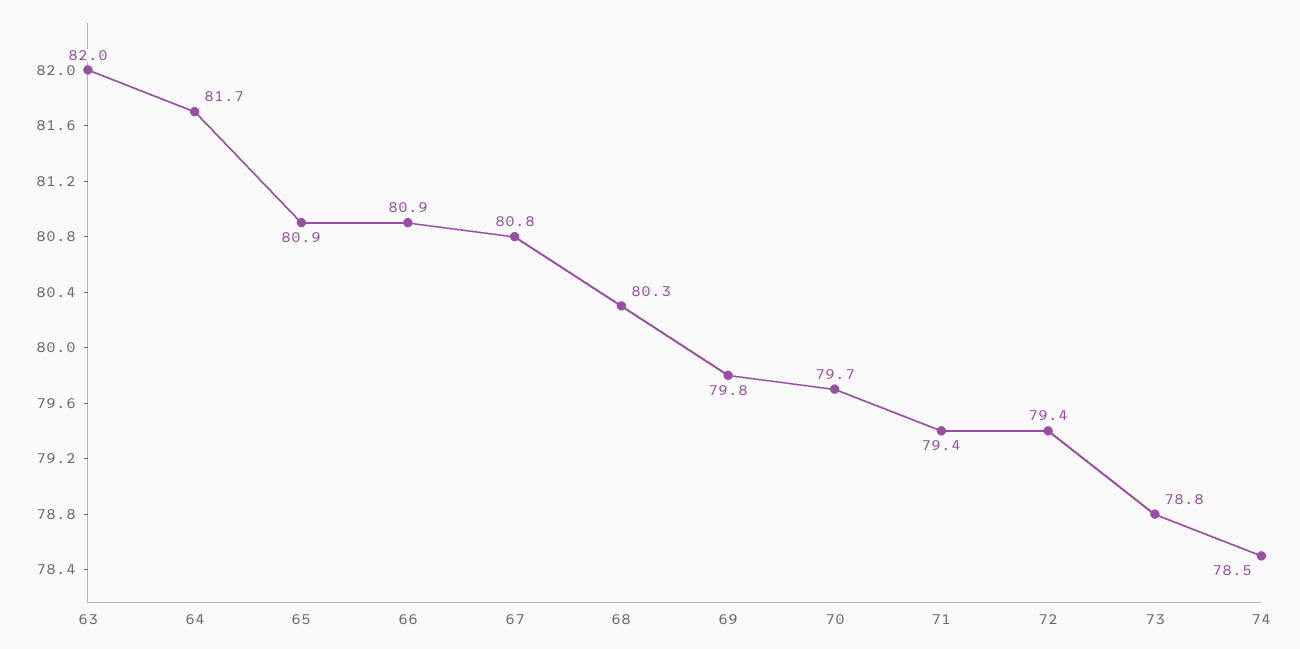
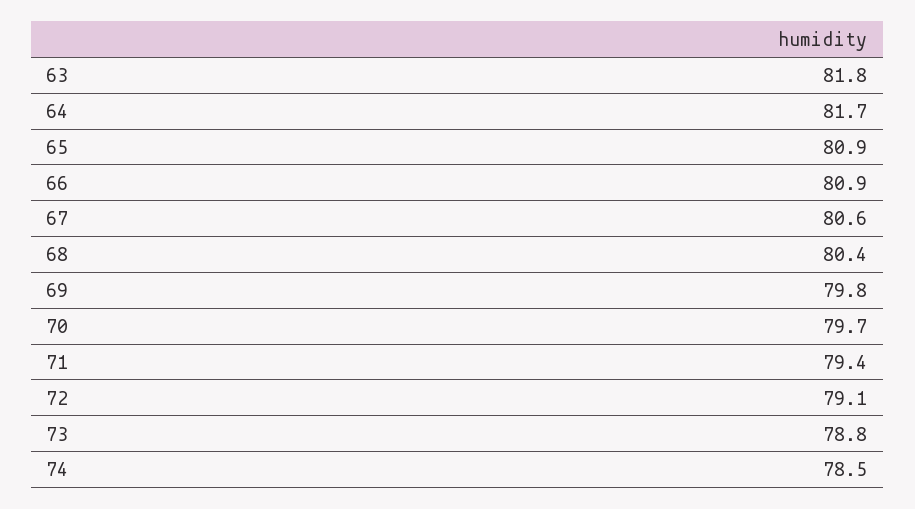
  {
-   "63": 82,
+   "63": 81.8,
    "64": 81.7,
    "65": 80.9,
    "66": 80.9,
-   "67": 80.8,
+   "67": 80.6,
-   "68": 80.3,
+   "68": 80.4,
    "69": 79.8,
    "70": 79.7,
    "71": 79.4,
-   "72": 79.4,
+   "72": 79.1,
    "73": 78.8,
    "74": 78.5
  }

